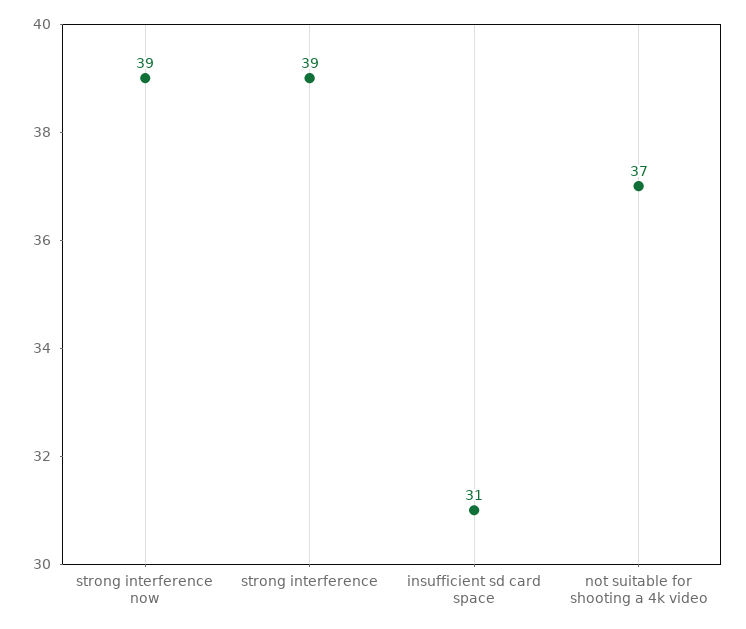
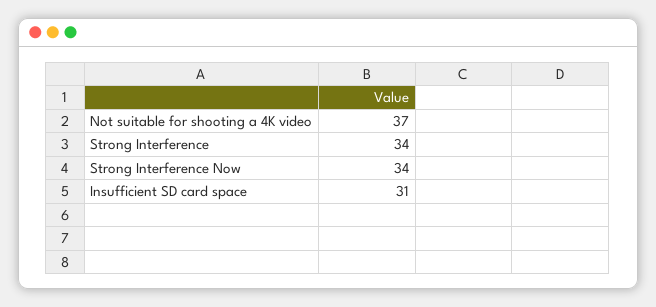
  {
-   "strong interference now": 39,
+   "strong interference now": 34,
-   "strong interference": 39,
+   "strong interference": 34,
    "insufficient sd card space": 31,
    "not suitable for shooting a 4k video": 37
  }

